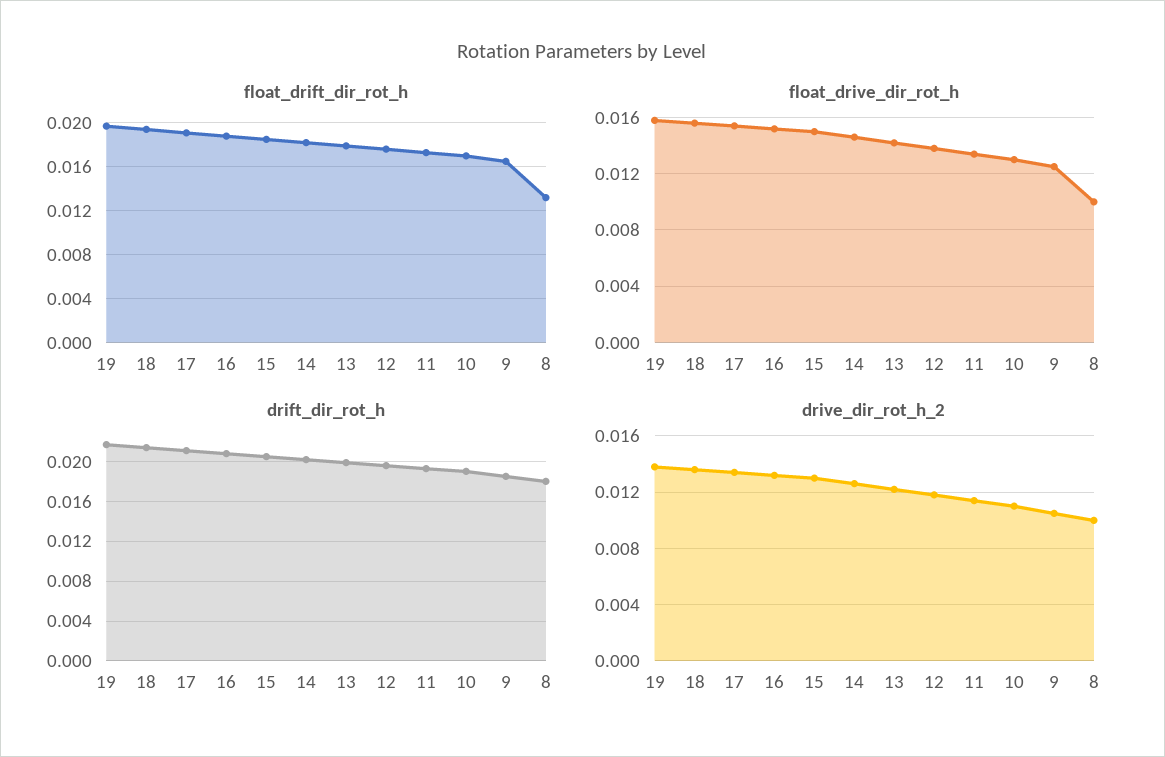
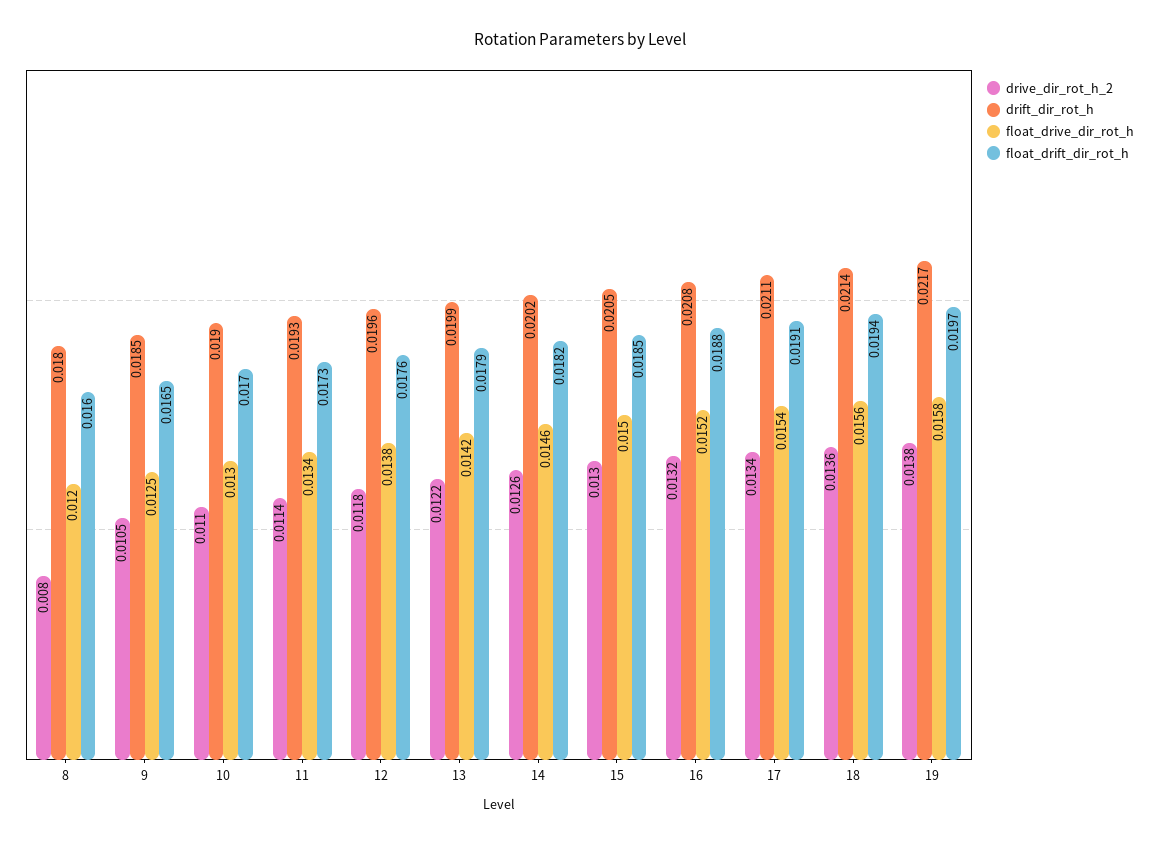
  {
    "float_drift_dir_rot_h": {
      "19": 0.0197,
      "18": 0.0194,
      "17": 0.0191,
      "16": 0.0188,
      "15": 0.0185,
      "14": 0.0182,
      "13": 0.0179,
      "12": 0.0176,
      "11": 0.0173,
      "10": 0.017,
      "9": 0.0165,
-     "8": 0.013
+     "8": 0.016
    },
    "float_drive_dir_rot_h": {
      "19": 0.0158,
      "18": 0.0156,
      "17": 0.0154,
      "16": 0.0152,
      "15": 0.015,
      "14": 0.0146,
      "13": 0.0142,
      "12": 0.0138,
      "11": 0.0134,
      "10": 0.013,
      "9": 0.0125,
-     "8": 0.01
+     "8": 0.012
    },
    "drift_dir_rot_h": {
      "19": 0.0217,
      "18": 0.0214,
      "17": 0.0211,
      "16": 0.0208,
      "15": 0.0205,
      "14": 0.0202,
      "13": 0.0199,
      "12": 0.0196,
      "11": 0.0193,
      "10": 0.019,
      "9": 0.0185,
      "8": 0.018
    },
    "drive_dir_rot_h_2": {
      "19": 0.0138,
      "18": 0.0136,
      "17": 0.0134,
      "16": 0.0132,
      "15": 0.013,
      "14": 0.0126,
      "13": 0.0122,
      "12": 0.0118,
      "11": 0.0114,
      "10": 0.011,
      "9": 0.0105,
-     "8": 0.01
+     "8": 0.008
    }
  }

